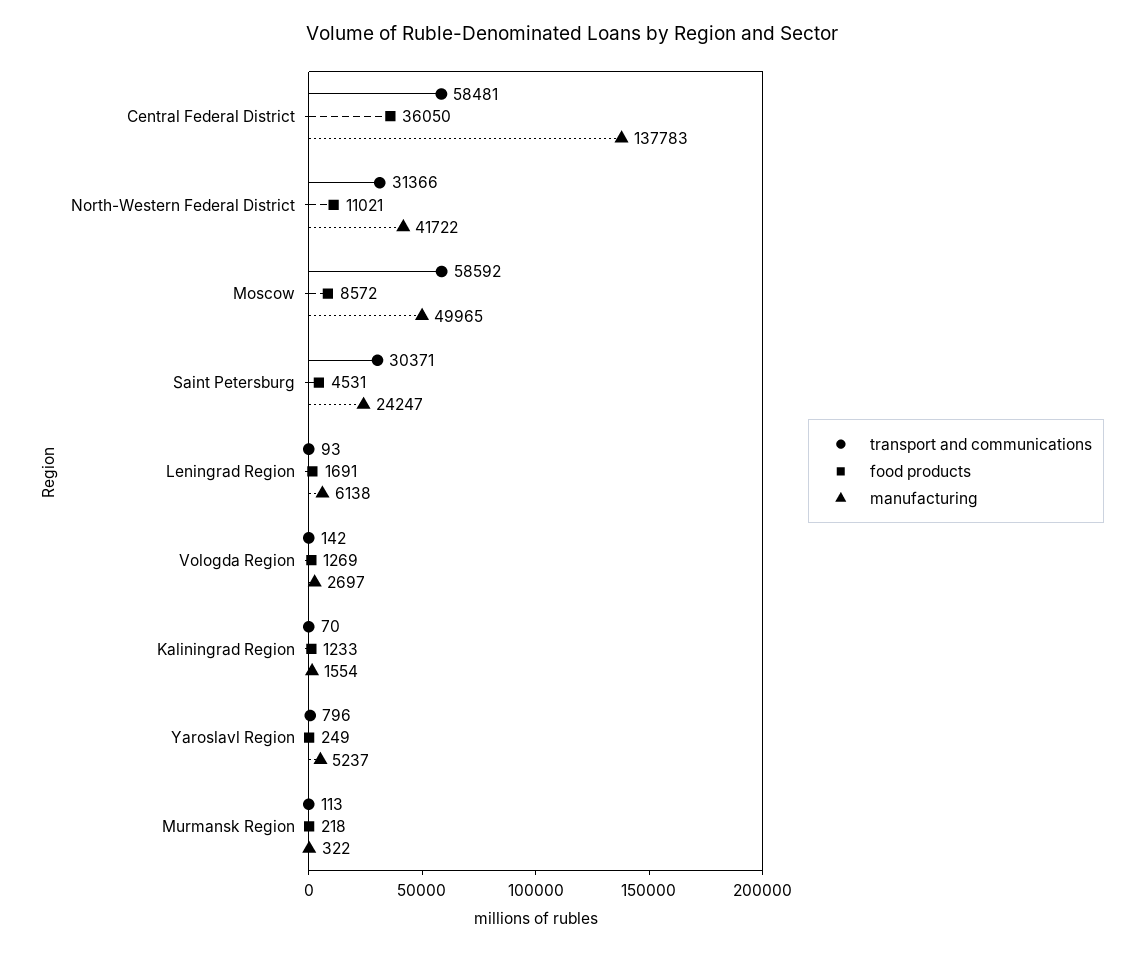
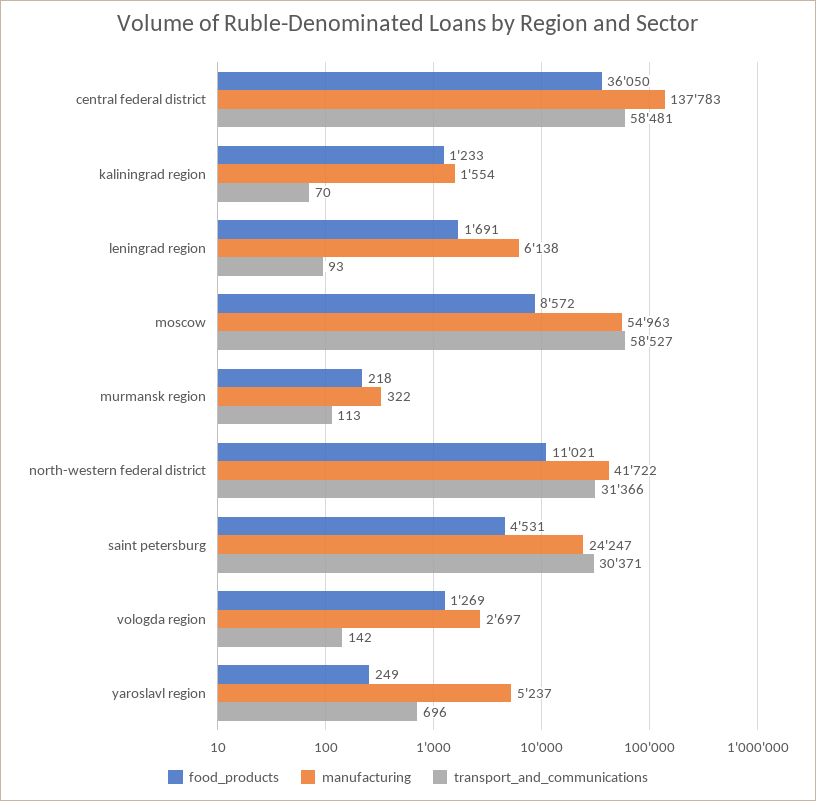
  {
    "transport and communications": {
      "Central Federal District": 58481,
      "North-Western Federal District": 31366,
-     "Moscow": 58592,
+     "Moscow": 58527,
      "Saint Petersburg": 30371,
      "Leningrad Region": 93,
      "Vologda Region": 142,
      "Kaliningrad Region": 70,
-     "Yaroslavl Region": 796,
+     "Yaroslavl Region": 696,
      "Murmansk Region": 113
    },
    "food products": {
      "Central Federal District": 36050,
      "North-Western Federal District": 11021,
      "Moscow": 8572,
      "Saint Petersburg": 4531,
      "Leningrad Region": 1691,
      "Vologda Region": 1269,
      "Kaliningrad Region": 1233,
      "Yaroslavl Region": 249,
      "Murmansk Region": 218
    },
    "manufacturing": {
      "Central Federal District": 137783,
      "North-Western Federal District": 41722,
-     "Moscow": 49965,
+     "Moscow": 54963,
      "Saint Petersburg": 24247,
      "Leningrad Region": 6138,
      "Vologda Region": 2697,
      "Kaliningrad Region": 1554,
      "Yaroslavl Region": 5237,
      "Murmansk Region": 322
    }
  }

